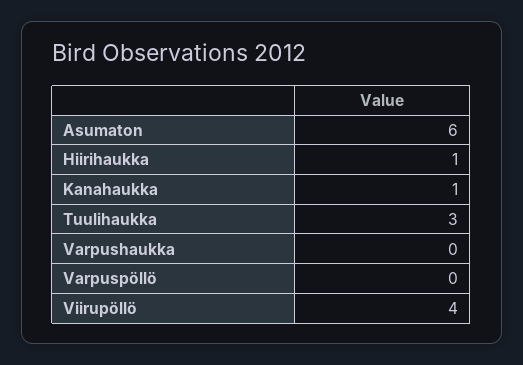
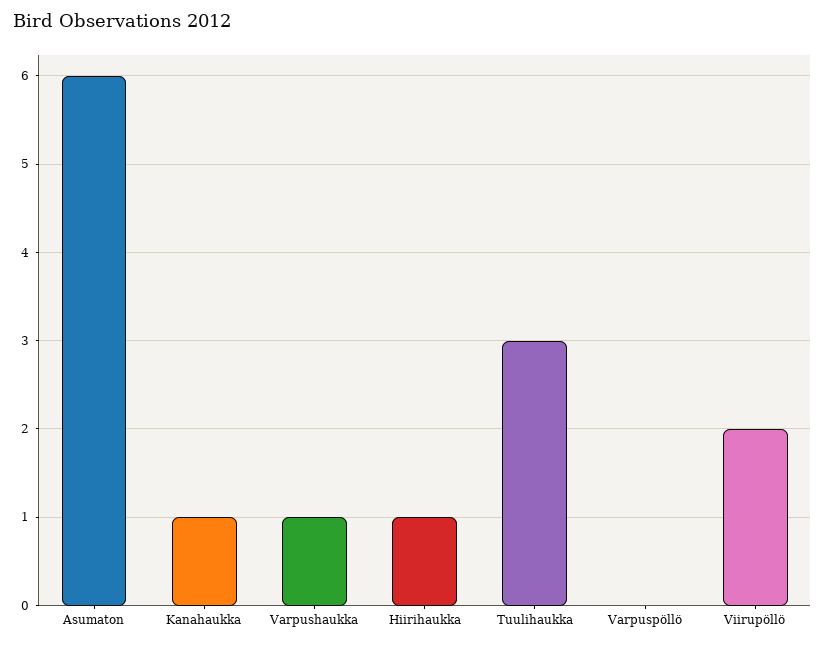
  {
    "Asumaton": 6,
    "Hiirihaukka": 1,
    "Kanahaukka": 1,
    "Tuulihaukka": 3,
-   "Varpushaukka": 0,
+   "Varpushaukka": 1,
    "Varpuspöllö": 0,
-   "Viirupöllö": 4
+   "Viirupöllö": 2
  }

